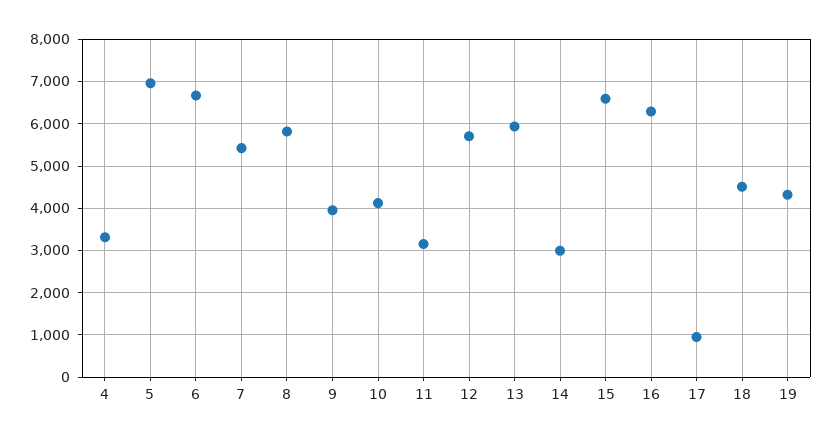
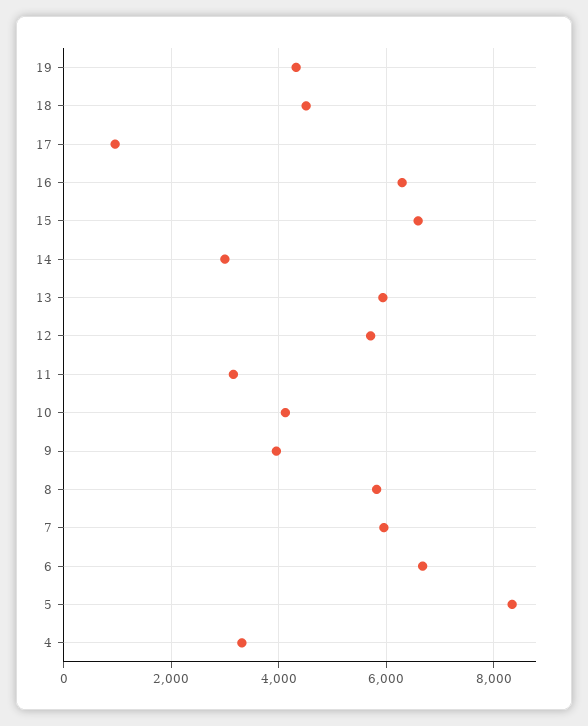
  {
    "4": 3400,
-   "5": 7000,
+   "5": 8400,
    "6": 6600,
-   "7": 5400,
+   "7": 6000,
    "8": 5800,
    "9": 4000,
    "10": 4200,
    "11": 3200,
    "12": 5800,
    "13": 6000,
    "14": 3000,
    "15": 6600,
    "16": 6200,
    "17": 1000,
    "18": 4600,
    "19": 4400
  }

